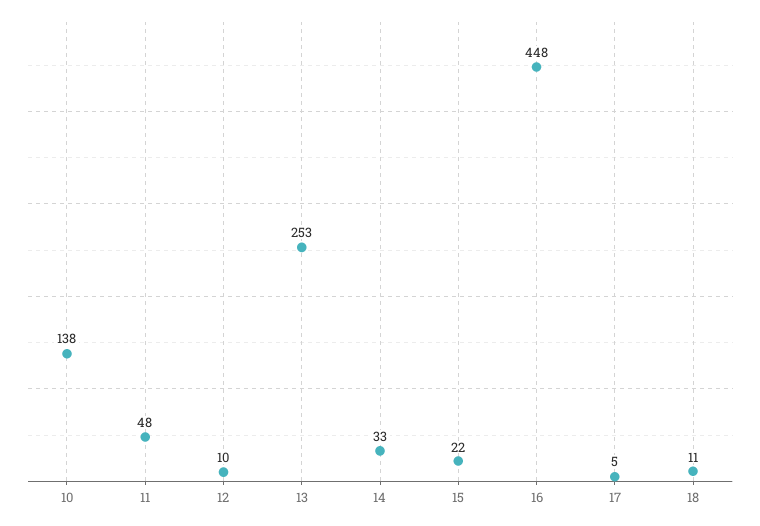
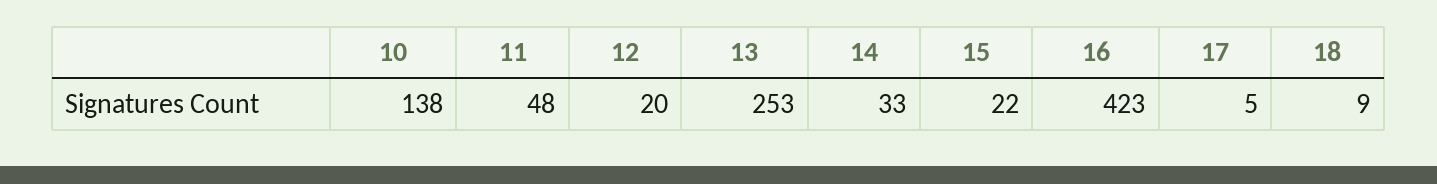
  {
    "10": 138,
    "11": 48,
-   "12": 10,
+   "12": 20,
    "13": 253,
    "14": 33,
    "15": 22,
-   "16": 448,
+   "16": 423,
    "17": 5,
-   "18": 11
+   "18": 9
  }

